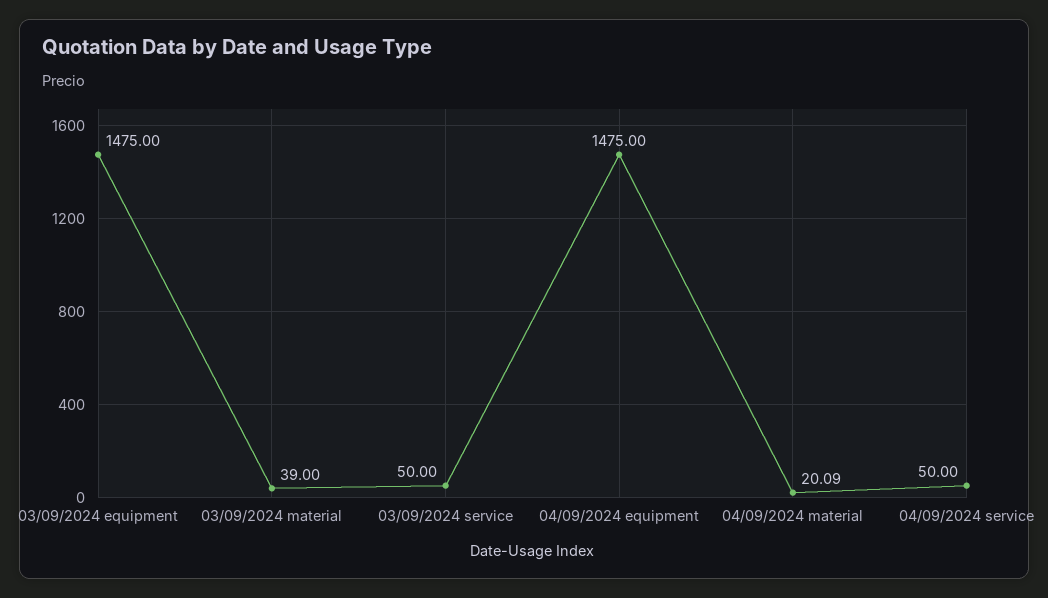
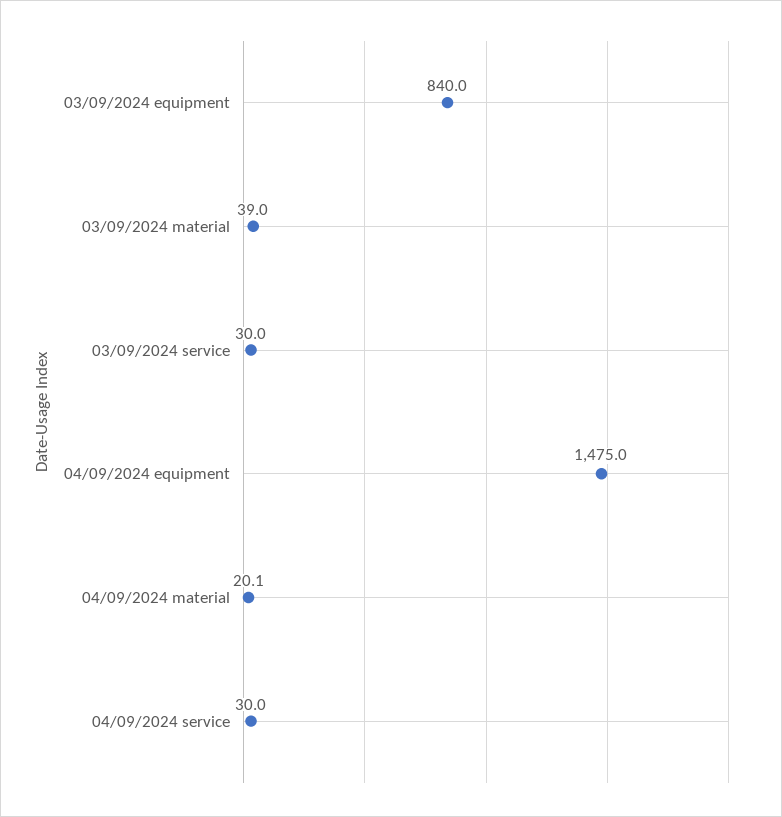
  {
-   "03/09/2024 equipment": 1475,
+   "03/09/2024 equipment": 840,
    "03/09/2024 material": 39,
-   "03/09/2024 service": 50,
+   "03/09/2024 service": 30,
    "04/09/2024 equipment": 1475,
    "04/09/2024 material": 20.09,
-   "04/09/2024 service": 50
+   "04/09/2024 service": 30
  }

